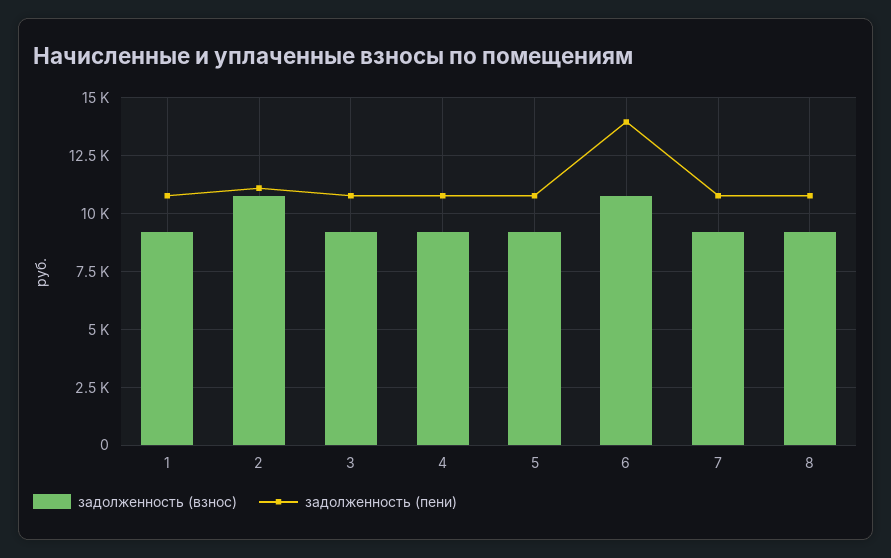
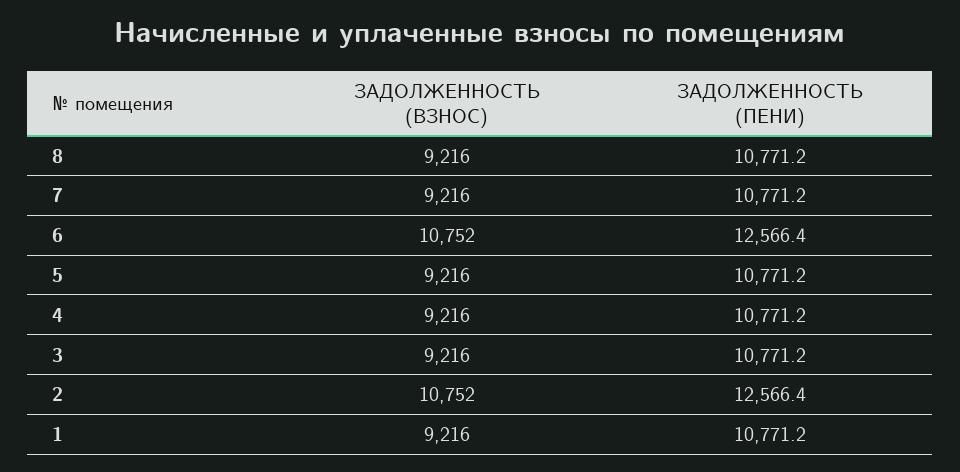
  {
    "задолженность (взнос)": {
      "1": 9216,
      "2": 10752,
      "3": 9216,
      "4": 9216,
      "5": 9216,
      "6": 10752,
      "7": 9216,
      "8": 9216
    },
    "задолженность (пени)": {
      "1": 10771.2,
-     "2": 11000,
+     "2": 12566.4,
      "3": 10771.2,
      "4": 10771.2,
      "5": 10771.2,
-     "6": 14000,
+     "6": 12566.4,
      "7": 10771.2,
      "8": 10771.2
    }
  }

